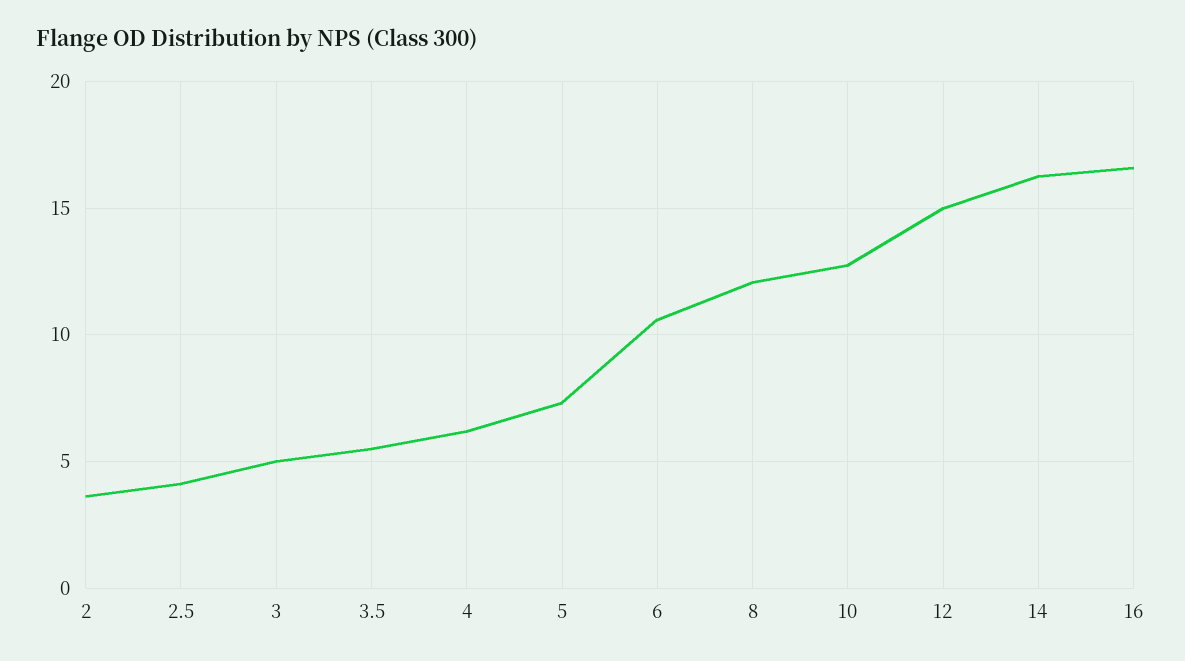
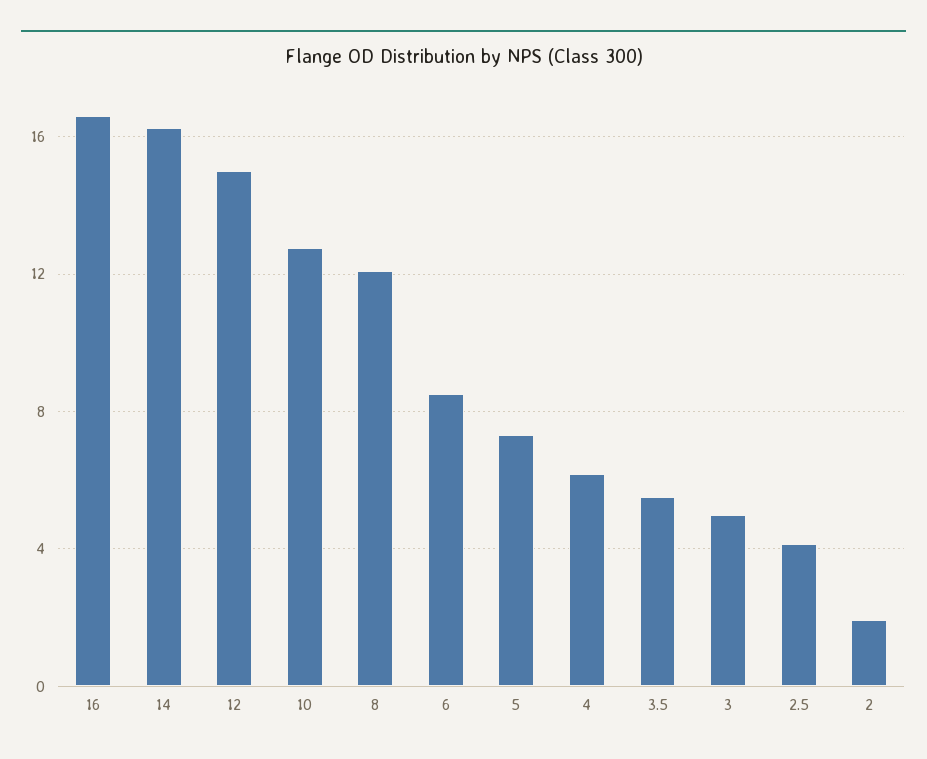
  {
-   "2": 3.5,
+   "2": 2,
    "2.5": 4,
    "3": 5,
    "3.5": 5.5,
    "4": 6,
    "5": 7.5,
-   "6": 10.5,
+   "6": 8.5,
    "8": 12,
    "10": 13,
    "12": 15,
    "14": 16.5,
    "16": 16.5
  }

